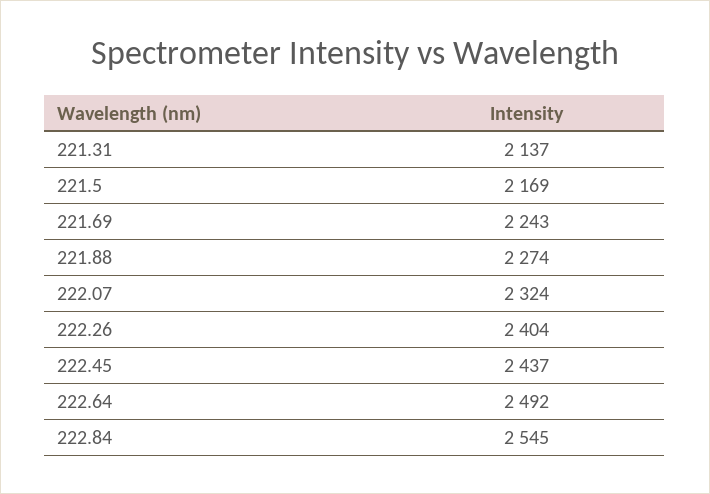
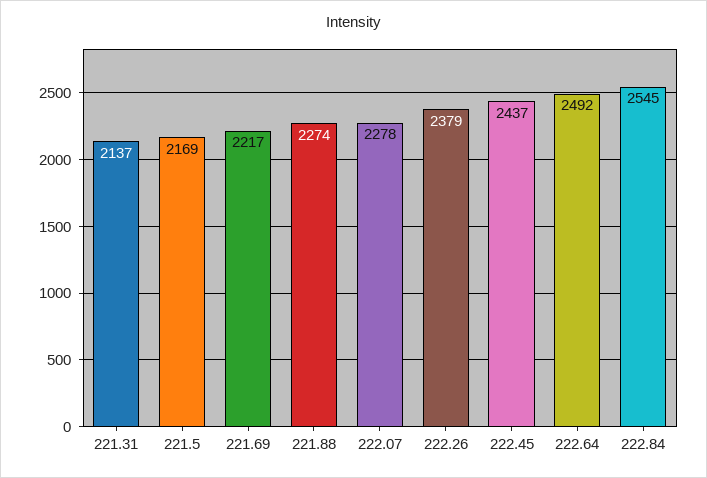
  {
    "221.31": 2137,
    "221.5": 2169,
-   "221.69": 2243,
+   "221.69": 2217,
    "221.88": 2274,
-   "222.07": 2324,
+   "222.07": 2278,
-   "222.26": 2404,
+   "222.26": 2379,
    "222.45": 2437,
    "222.64": 2492,
    "222.84": 2545
  }

